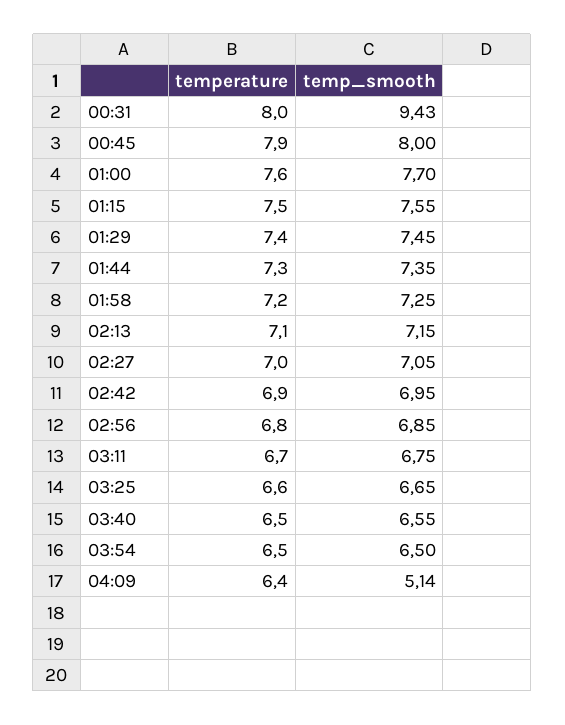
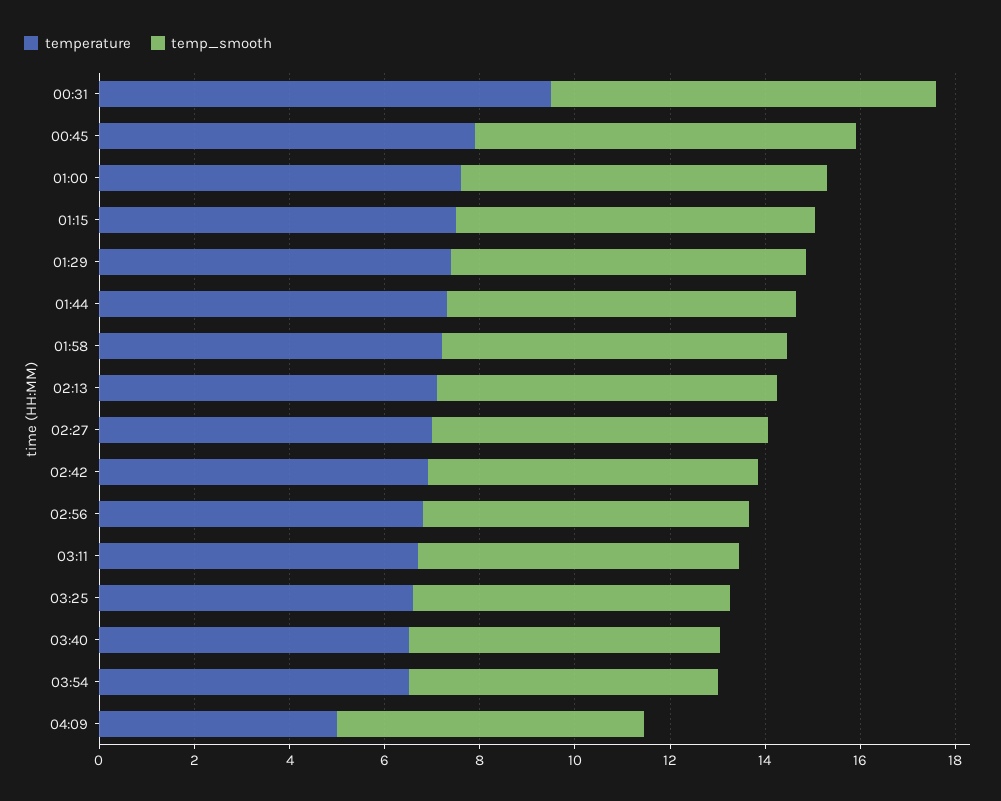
  {
    "temperature": {
-     "00:31": 8,
+     "00:31": 9.5,
      "00:45": 7.9,
      "01:00": 7.6,
      "01:15": 7.5,
      "01:29": 7.4,
      "01:44": 7.3,
      "01:58": 7.2,
      "02:13": 7.1,
      "02:27": 7,
      "02:42": 6.9,
      "02:56": 6.8,
      "03:11": 6.7,
      "03:25": 6.6,
      "03:40": 6.5,
      "03:54": 6.5,
-     "04:09": 6.4
+     "04:09": 5
    },
    "temp_smooth": {
-     "00:31": 9.43,
+     "00:31": 8,
      "00:45": 8,
      "01:00": 7.7,
      "01:15": 7.55,
      "01:29": 7.45,
      "01:44": 7.35,
      "01:58": 7.25,
      "02:13": 7.15,
      "02:27": 7.05,
      "02:42": 6.95,
      "02:56": 6.85,
      "03:11": 6.75,
      "03:25": 6.65,
      "03:40": 6.55,
      "03:54": 6.5,
-     "04:09": 5.14
+     "04:09": 6.5
    }
  }

